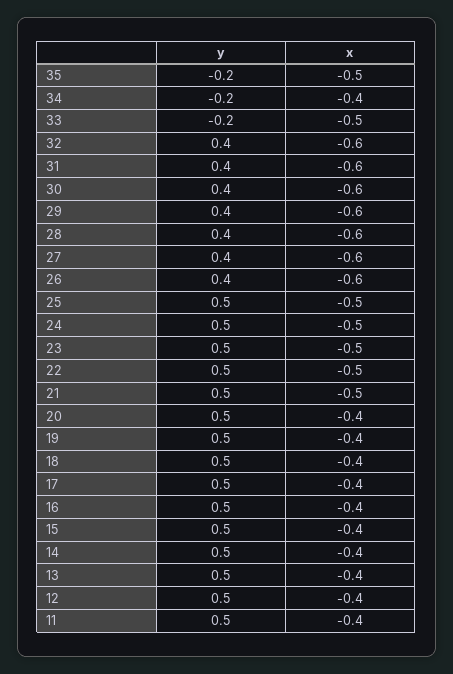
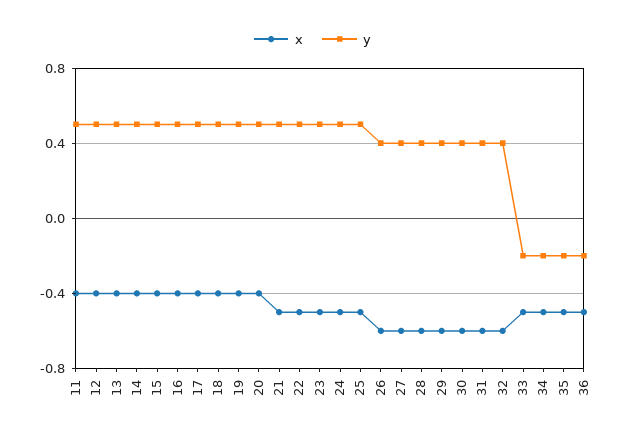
  {
    "y": {
      "35": -0.2,
      "34": -0.2,
      "33": -0.2,
      "32": 0.4,
      "31": 0.4,
      "30": 0.4,
      "29": 0.4,
      "28": 0.4,
      "27": 0.4,
      "26": 0.4,
      "25": 0.5,
      "24": 0.5,
      "23": 0.5,
      "22": 0.5,
      "21": 0.5,
      "20": 0.5,
      "19": 0.5,
      "18": 0.5,
      "17": 0.5,
      "16": 0.5,
      "15": 0.5,
      "14": 0.5,
      "13": 0.5,
      "12": 0.5,
-     "11": 0.5
+     "11": 0.5,
+     "36": -0.2
    },
    "x": {
      "35": -0.5,
-     "34": -0.4,
+     "34": -0.5,
      "33": -0.5,
      "32": -0.6,
      "31": -0.6,
      "30": -0.6,
      "29": -0.6,
      "28": -0.6,
      "27": -0.6,
      "26": -0.6,
      "25": -0.5,
      "24": -0.5,
      "23": -0.5,
      "22": -0.5,
      "21": -0.5,
      "20": -0.4,
      "19": -0.4,
      "18": -0.4,
      "17": -0.4,
      "16": -0.4,
      "15": -0.4,
      "14": -0.4,
      "13": -0.4,
      "12": -0.4,
-     "11": -0.4
+     "11": -0.4,
+     "36": -0.5
    }
  }

